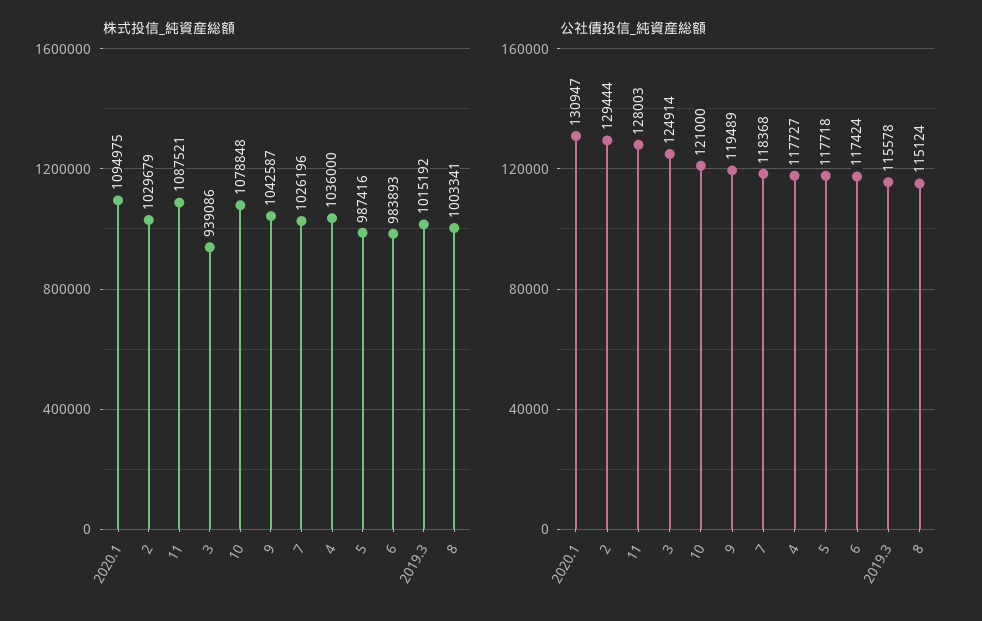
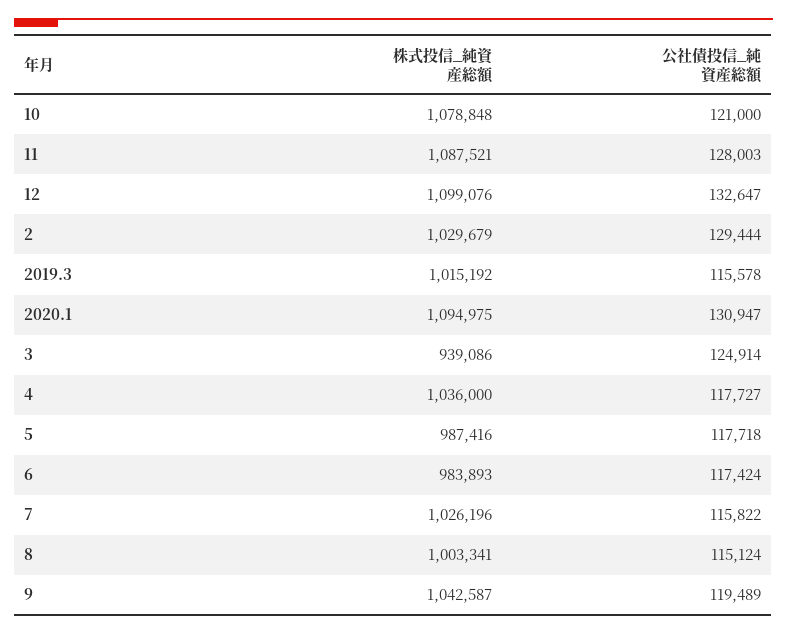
  {
    "株式投信_純資産総額": {
      "2020.1": 1094975,
      "2": 1029679,
      "11": 1087521,
      "3": 939086,
      "10": 1078848,
      "9": 1042587,
      "7": 1026196,
      "4": 1036000,
      "5": 987416,
      "6": 983893,
      "2019.3": 1015192,
-     "8": 1003341
+     "8": 1003341,
+     "12": 1099076
    },
    "公社債投信_純資産総額": {
      "2020.1": 130947,
      "2": 129444,
      "11": 128003,
      "3": 124914,
      "10": 121000,
      "9": 119489,
-     "7": 118368,
+     "7": 115822,
      "4": 117727,
      "5": 117718,
      "6": 117424,
      "2019.3": 115578,
-     "8": 115124
+     "8": 115124,
+     "12": 132647
    }
  }

